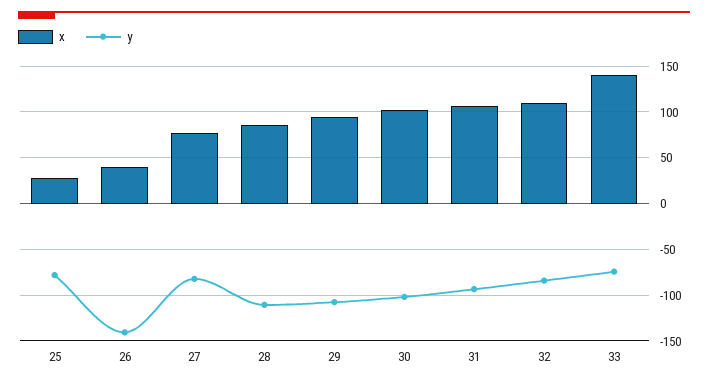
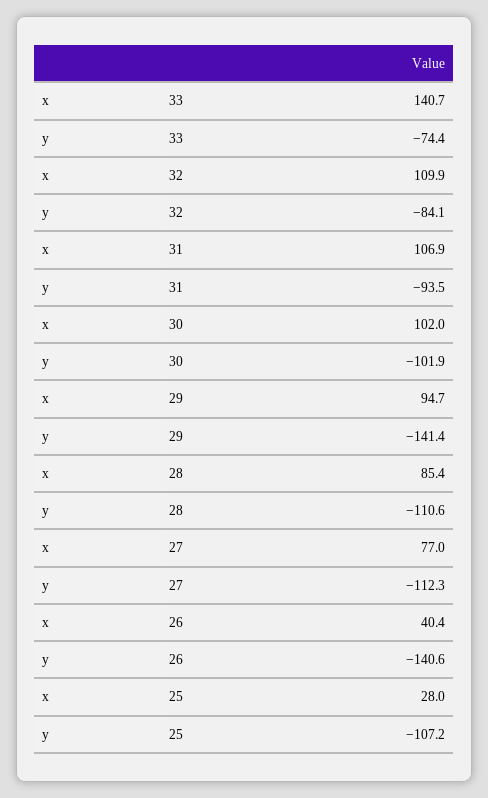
  {
    "x": {
      "25": 28,
      "26": 40.4,
      "27": 77,
      "28": 85.4,
      "29": 94.7,
      "30": 102,
      "31": 106.9,
      "32": 109.9,
      "33": 140.7
    },
    "y": {
-     "25": -80,
+     "25": -107.2,
      "26": -140.6,
-     "27": -80,
+     "27": -112.3,
      "28": -110.6,
-     "29": -110,
+     "29": -141.4,
      "30": -101.9,
      "31": -93.5,
      "32": -84.1,
      "33": -74.4
    }
  }

